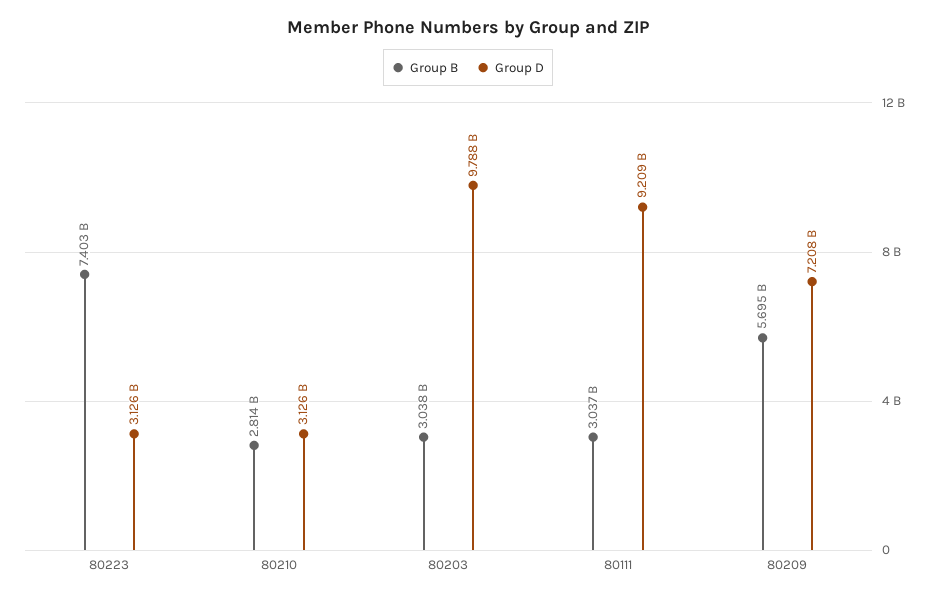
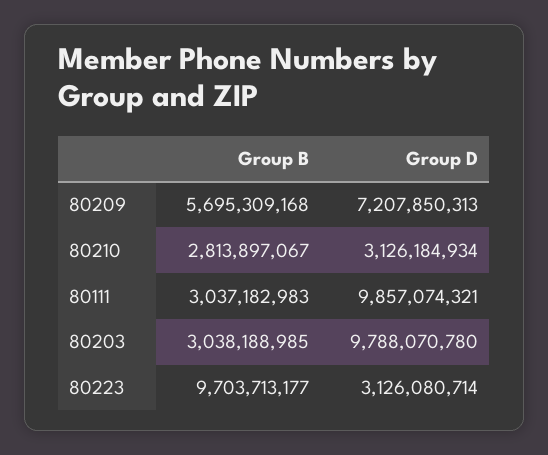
  {
    "Group B": {
-     "80223": 7403000000,
+     "80223": 9703713177,
      "80210": 2813897067,
      "80203": 3038188985,
      "80111": 3037182983,
      "80209": 5695309168
    },
    "Group D": {
      "80223": 3126080714,
      "80210": 3126184934,
      "80203": 9788070780,
-     "80111": 9209000000,
+     "80111": 9857074321,
      "80209": 7207850313
    }
  }

